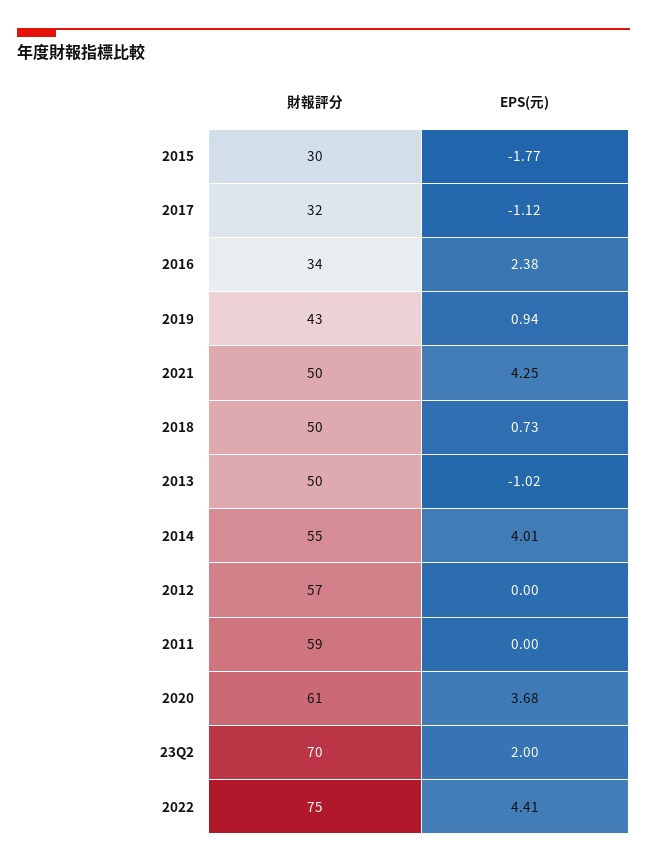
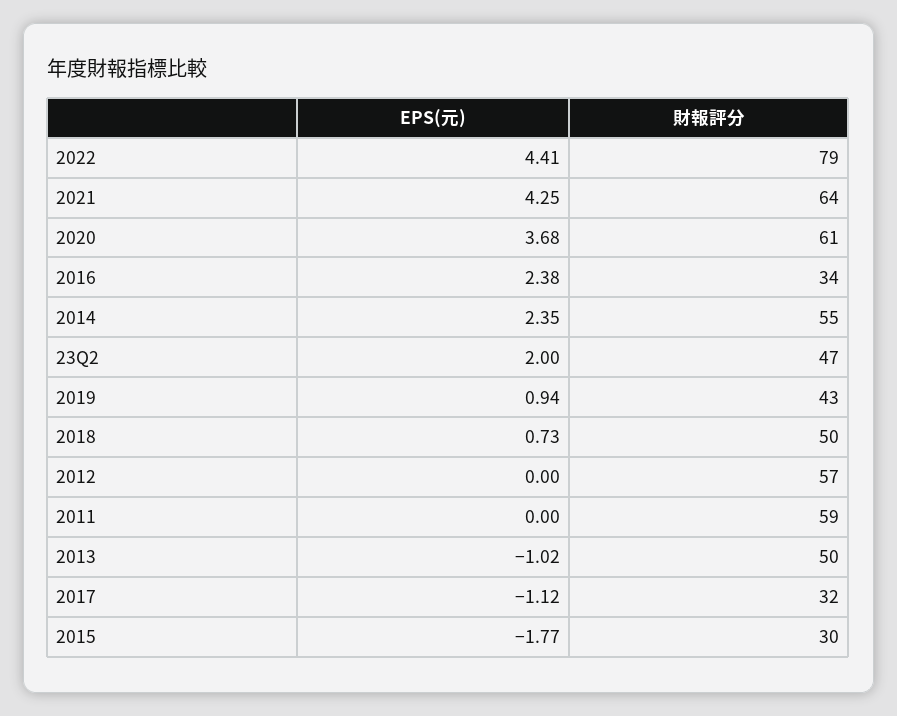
  {
    "財報評分": {
      "2015": 30,
      "2017": 32,
      "2016": 34,
      "2019": 43,
-     "2021": 50,
+     "2021": 64,
      "2018": 50,
      "2013": 50,
      "2014": 55,
      "2012": 57,
      "2011": 59,
      "2020": 61,
-     "23Q2": 70,
+     "23Q2": 47,
-     "2022": 75
+     "2022": 79
    },
    "EPS(元)": {
      "2015": -1.77,
      "2017": -1.12,
      "2016": 2.38,
      "2019": 0.94,
      "2021": 4.25,
      "2018": 0.73,
      "2013": -1.02,
-     "2014": 4.01,
+     "2014": 2.35,
      "2012": 0,
      "2011": 0,
      "2020": 3.68,
      "23Q2": 2,
      "2022": 4.41
    }
  }

